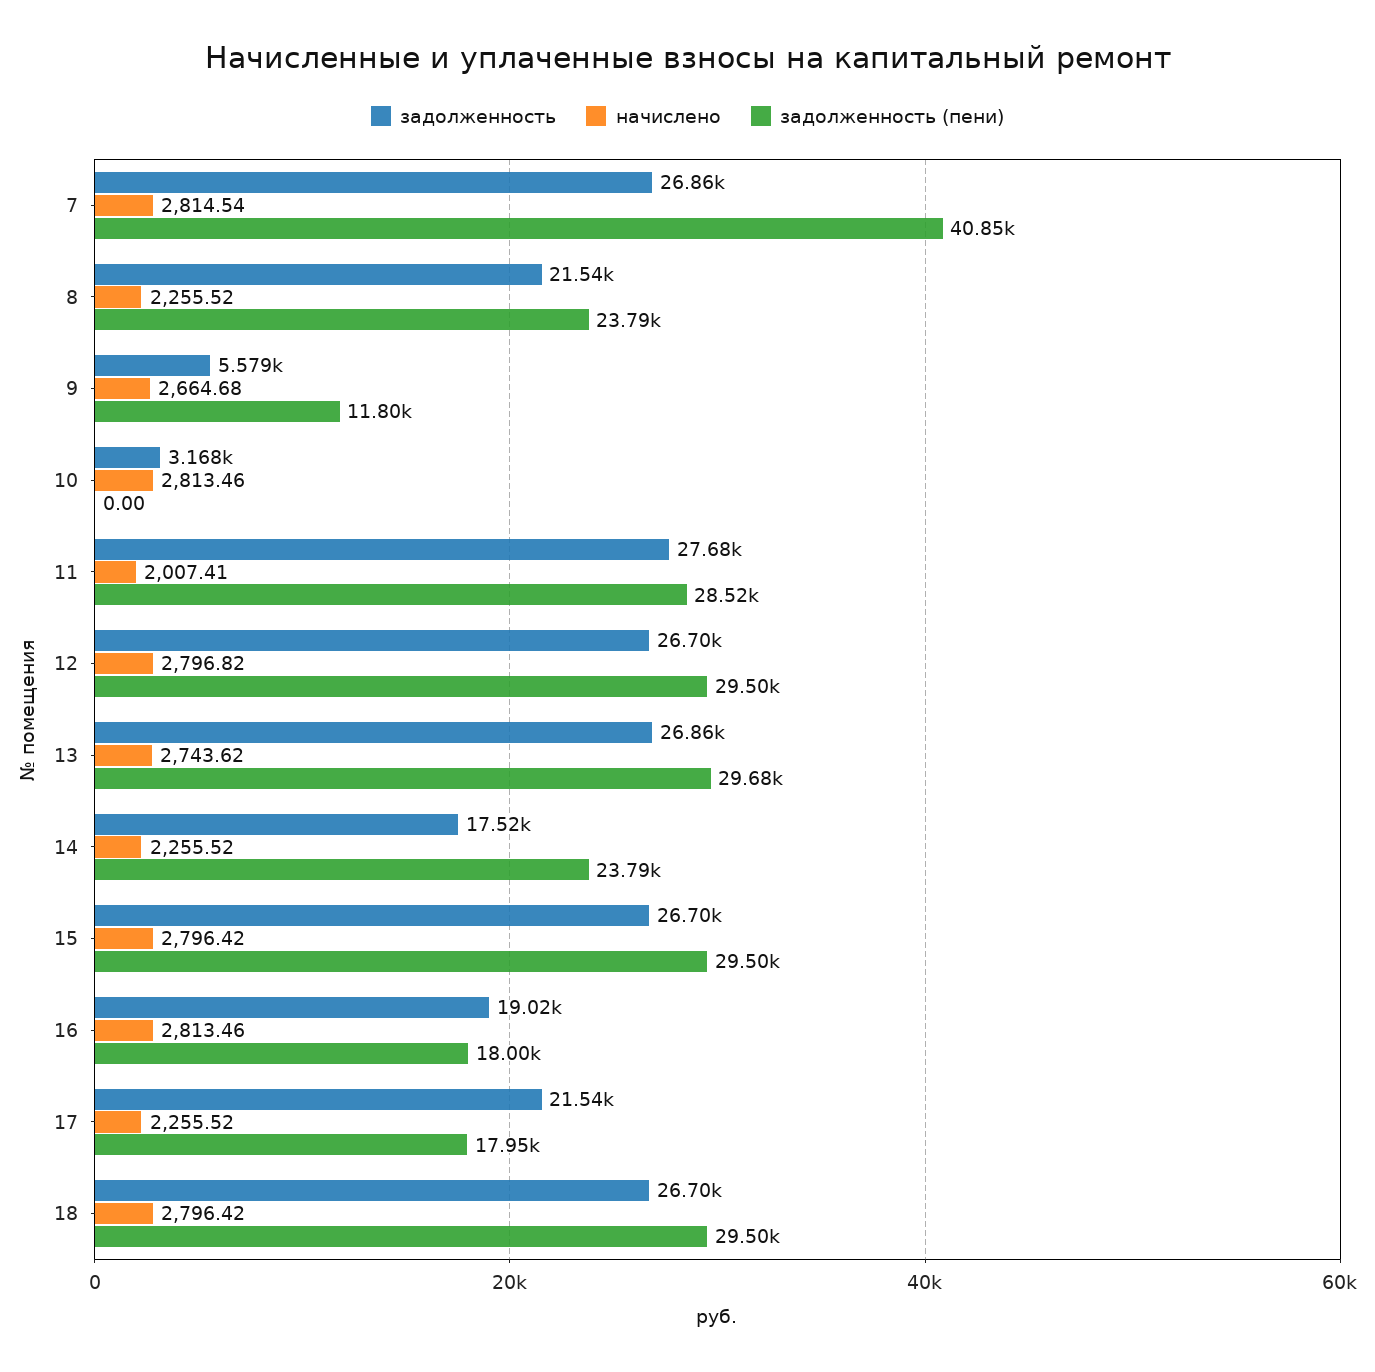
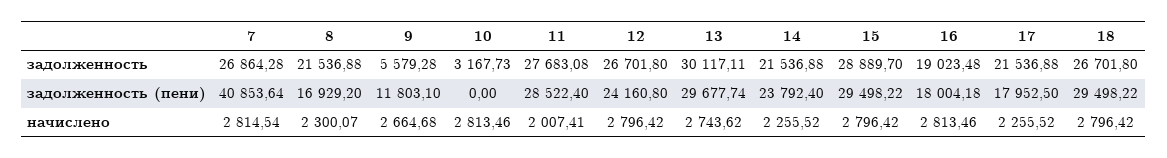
  {
    "задолженность": {
      "7": 26864.28,
      "8": 21536.88,
      "9": 5579.28,
      "10": 3167.73,
      "11": 27683.08,
      "12": 26701.8,
-     "13": 26860,
+     "13": 30117.11,
-     "14": 17520,
+     "14": 21536.88,
-     "15": 26700,
+     "15": 28889.7,
      "16": 19023.48,
      "17": 21536.88,
      "18": 26701.8
    },
    "начислено": {
      "7": 2814.54,
-     "8": 2255.52,
+     "8": 2300.07,
      "9": 2664.68,
      "10": 2813.46,
      "11": 2007.41,
-     "12": 2796.82,
+     "12": 2796.42,
      "13": 2743.62,
      "14": 2255.52,
      "15": 2796.42,
      "16": 2813.46,
      "17": 2255.52,
      "18": 2796.42
    },
    "задолженность (пени)": {
      "7": 40853.64,
-     "8": 23790,
+     "8": 16929.2,
      "9": 11803.1,
      "10": 0,
      "11": 28522.4,
-     "12": 29500,
+     "12": 24160.8,
      "13": 29677.74,
      "14": 23792.4,
      "15": 29498.22,
      "16": 18004.18,
      "17": 17952.5,
      "18": 29498.22
    }
  }

